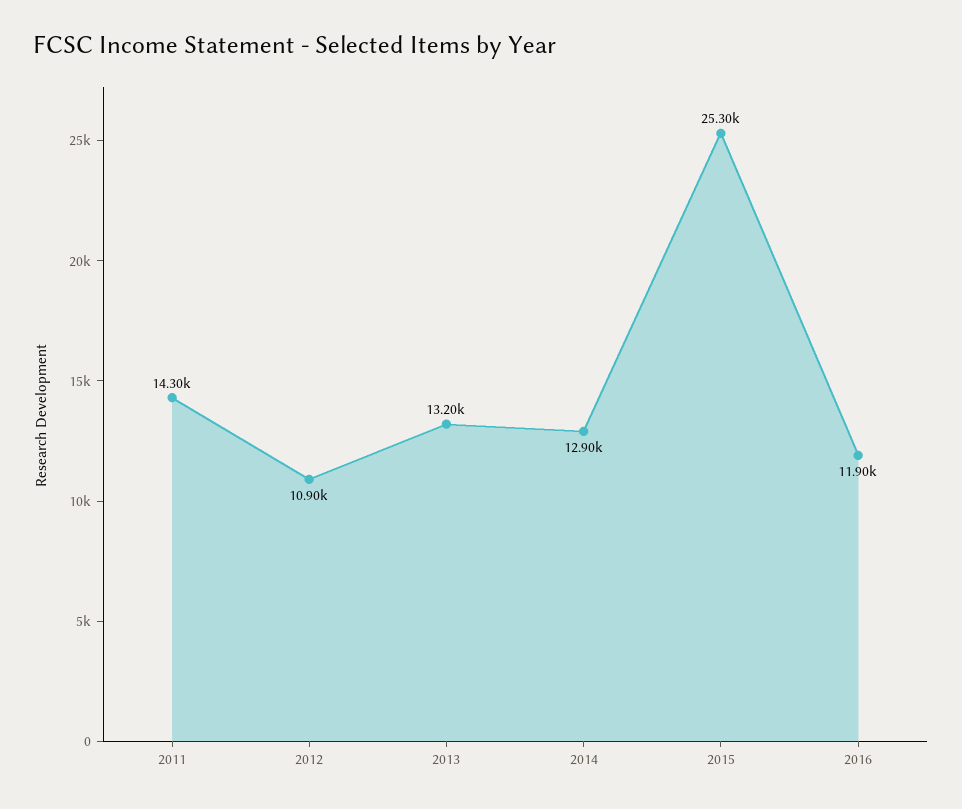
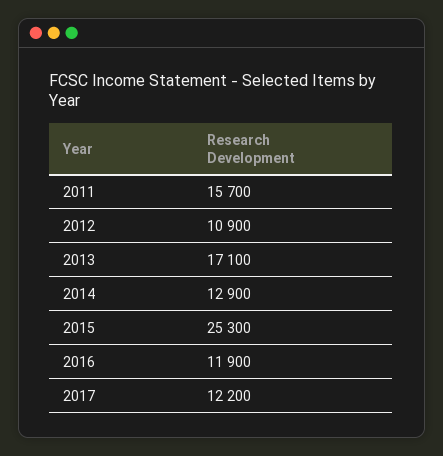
  {
-   "2011": 14300,
+   "2011": 15700,
    "2012": 10900,
-   "2013": 13200,
+   "2013": 17100,
    "2014": 12900,
    "2015": 25300,
-   "2016": 11900
+   "2016": 11900,
+   "2017": 12200
  }

